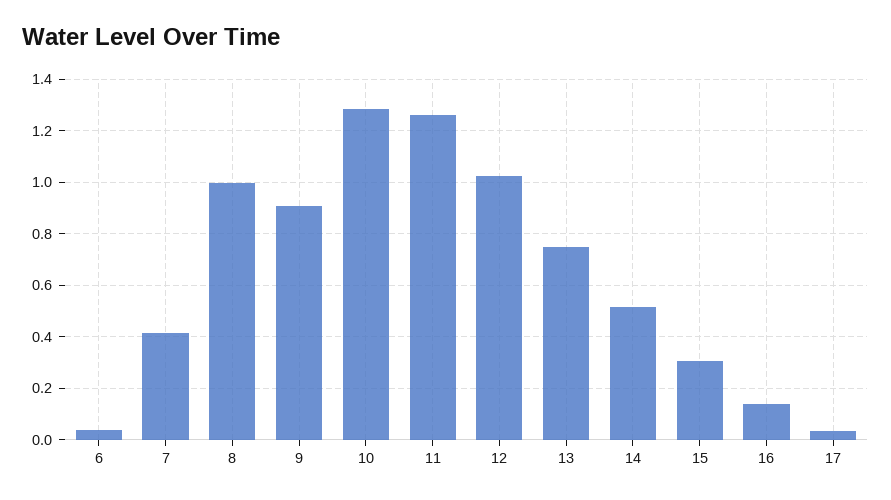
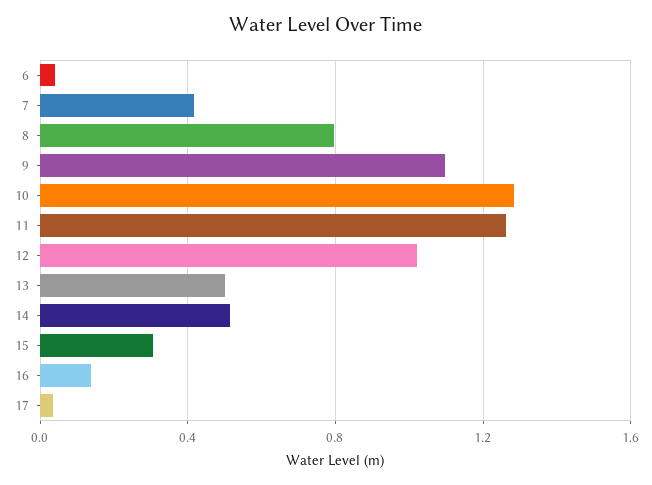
  {
    "6": 0.05,
    "7": 0.425,
-   "8": 1,
+   "8": 0.8,
-   "9": 0.9,
+   "9": 1.1,
    "10": 1.275,
    "11": 1.25,
    "12": 1.025,
-   "13": 0.75,
+   "13": 0.5,
    "14": 0.525,
    "15": 0.3,
    "16": 0.15,
    "17": 0.025
  }

